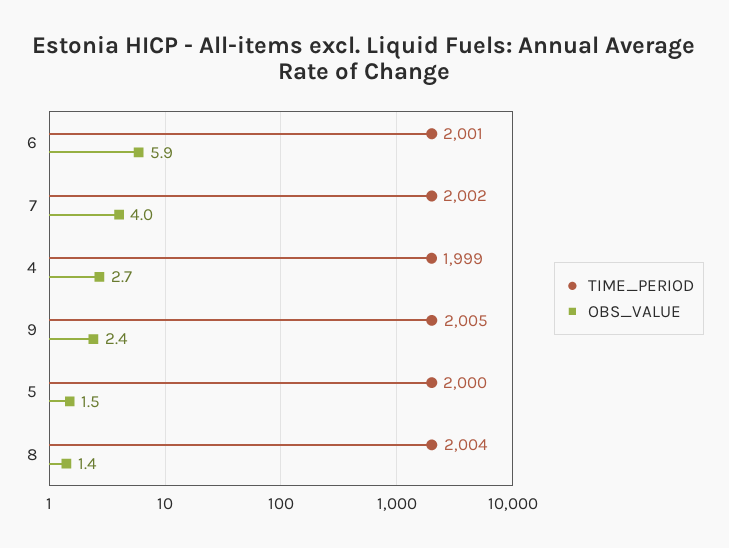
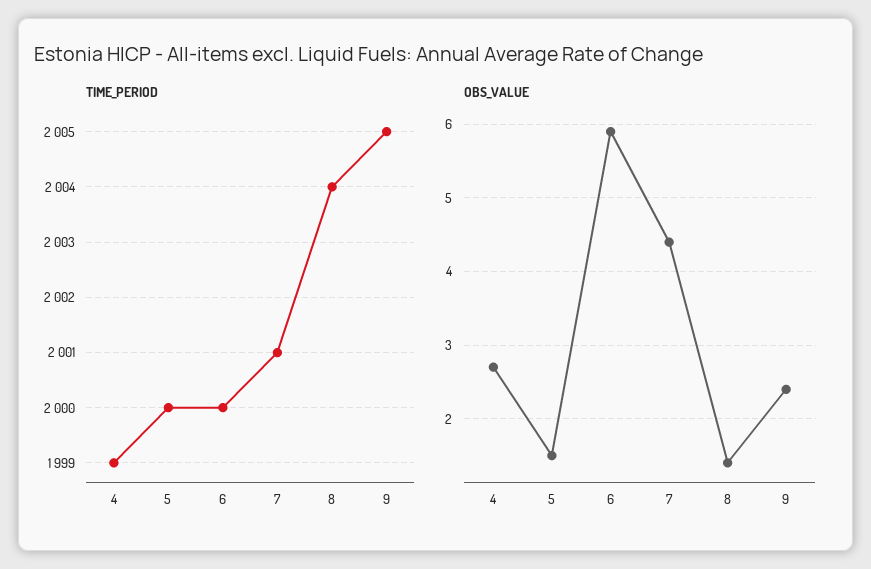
  {
    "TIME_PERIOD": {
-     "6": 2001,
+     "6": 2000,
-     "7": 2002,
+     "7": 2001,
      "4": 1999,
      "9": 2005,
      "5": 2000,
      "8": 2004
    },
    "OBS_VALUE": {
      "6": 5.9,
-     "7": 4,
+     "7": 4.4,
      "4": 2.7,
      "9": 2.4,
      "5": 1.5,
      "8": 1.4
    }
  }

